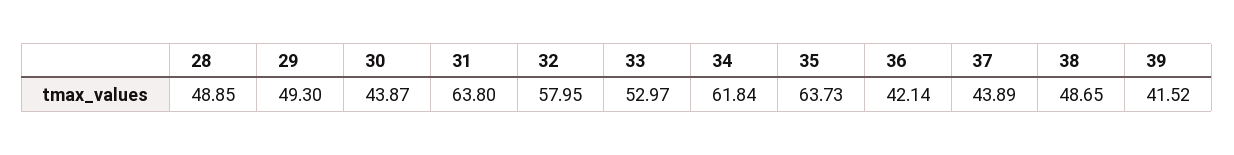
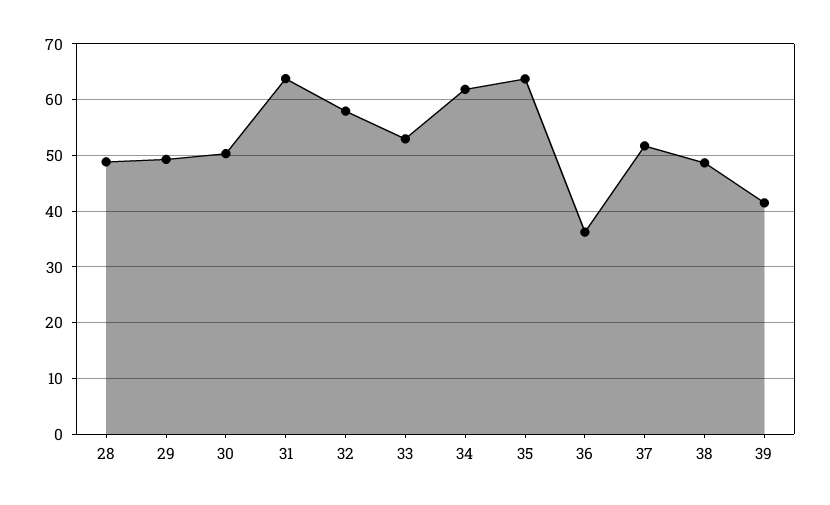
  {
    "28": 48.85,
    "29": 49.3,
-   "30": 43.87,
+   "30": 50,
    "31": 63.8,
    "32": 57.95,
    "33": 52.97,
    "34": 61.84,
    "35": 63.73,
-   "36": 42.14,
+   "36": 36,
-   "37": 43.89,
+   "37": 52,
    "38": 48.65,
    "39": 41.52
  }

